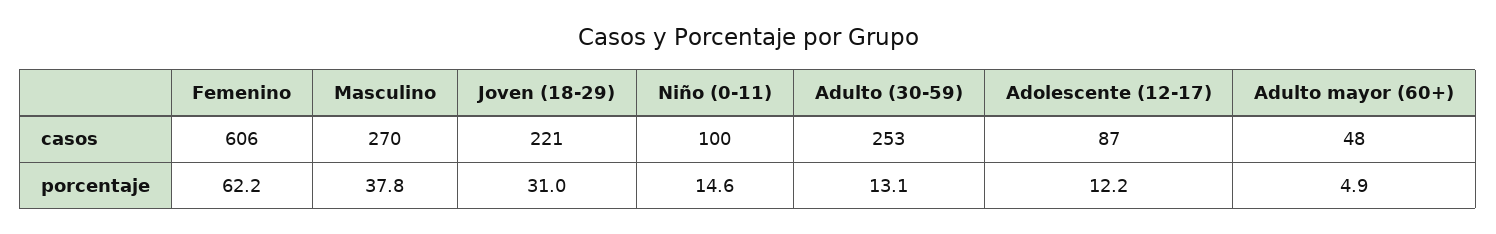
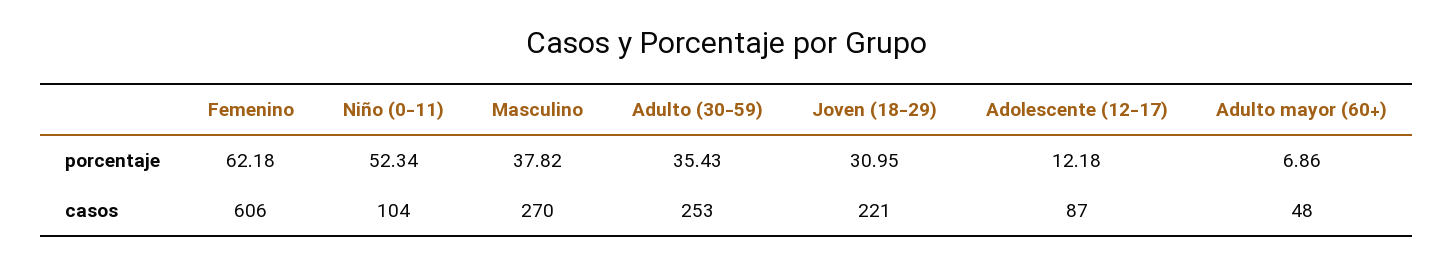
  {
    "Femenino": {
      "casos": 606,
      "porcentaje": 62.18
    },
    "Masculino": {
      "casos": 270,
      "porcentaje": 37.82
    },
    "Joven (18-29)": {
      "casos": 221,
      "porcentaje": 30.95
    },
    "Niño (0-11)": {
-     "casos": 100,
+     "casos": 104,
-     "porcentaje": 14.6
+     "porcentaje": 52.34
    },
    "Adulto (30-59)": {
      "casos": 253,
-     "porcentaje": 13.1
+     "porcentaje": 35.43
    },
    "Adolescente (12-17)": {
      "casos": 87,
      "porcentaje": 12.18
    },
    "Adulto mayor (60+)": {
      "casos": 48,
-     "porcentaje": 4.9
+     "porcentaje": 6.86
    }
  }

